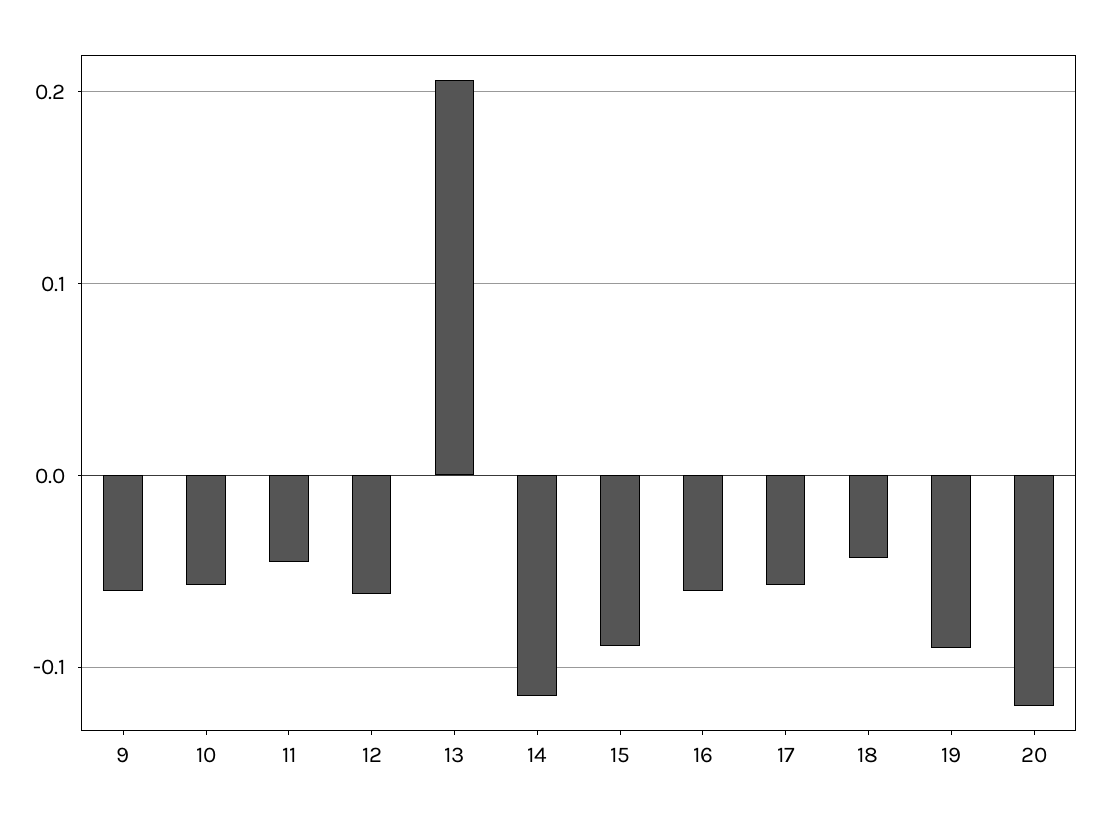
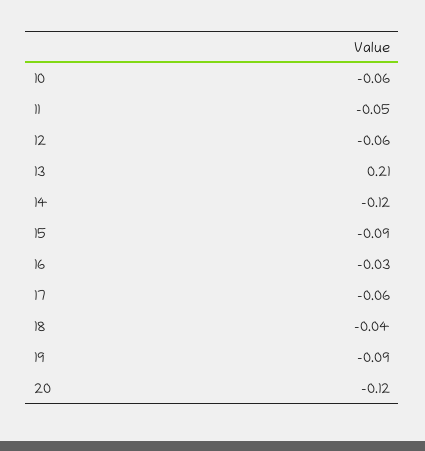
  {
-   "9": -0.06,
    "10": -0.06,
    "11": -0.05,
    "12": -0.06,
    "13": 0.21,
    "14": -0.12,
    "15": -0.09,
-   "16": -0.06,
+   "16": -0.03,
    "17": -0.06,
    "18": -0.04,
    "19": -0.09,
    "20": -0.12
  }

